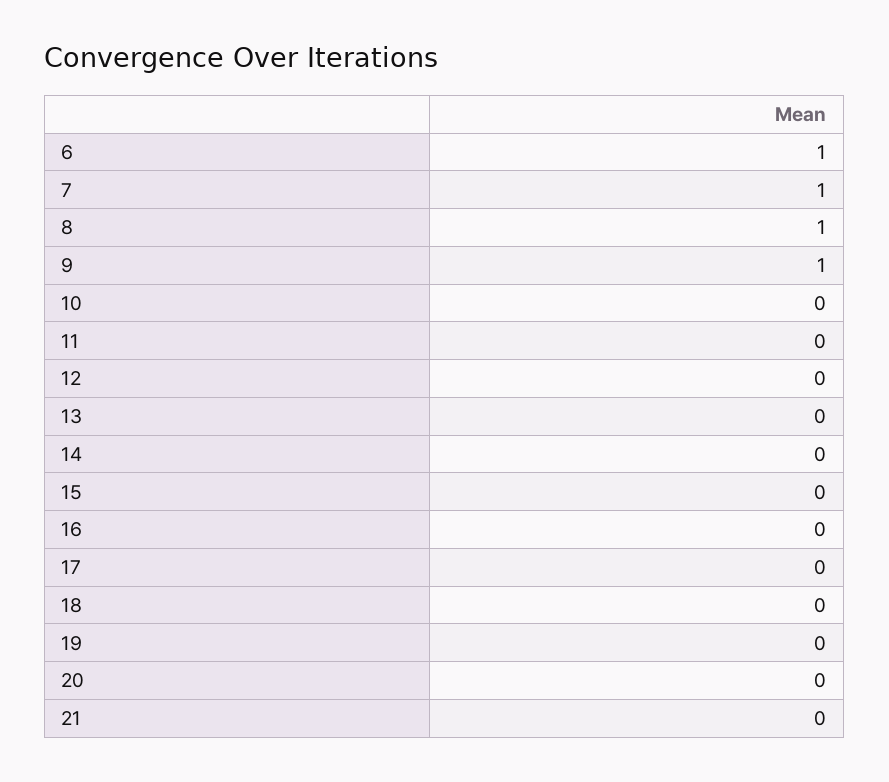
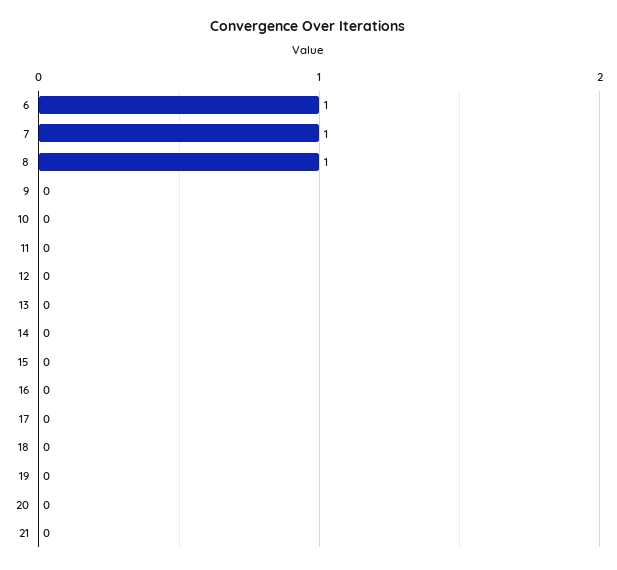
  {
    "6": 1,
    "7": 1,
    "8": 1,
-   "9": 1,
+   "9": 0,
    "10": 0,
    "11": 0,
    "12": 0,
    "13": 0,
    "14": 0,
    "15": 0,
    "16": 0,
    "17": 0,
    "18": 0,
    "19": 0,
    "20": 0,
    "21": 0
  }

